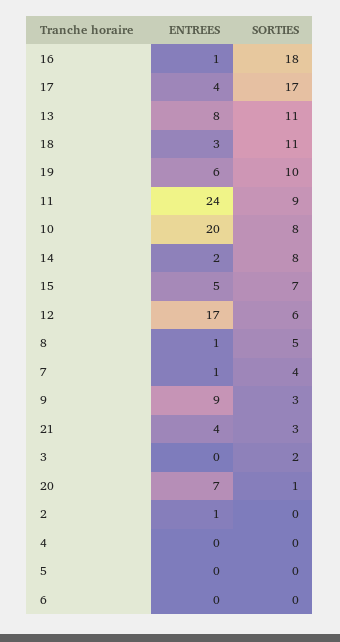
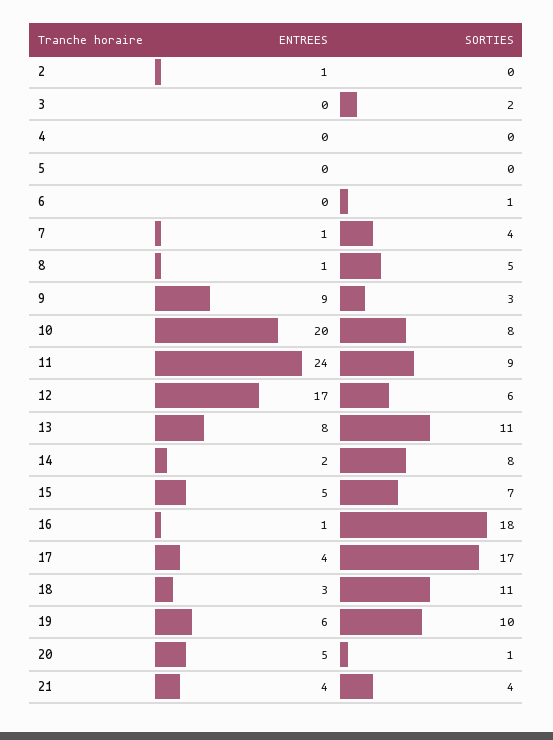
  {
    "ENTREES": {
      "16": 1,
      "17": 4,
      "13": 8,
      "18": 3,
      "19": 6,
      "11": 24,
      "10": 20,
      "14": 2,
      "15": 5,
      "12": 17,
      "8": 1,
      "7": 1,
      "9": 9,
      "21": 4,
      "3": 0,
-     "20": 7,
+     "20": 5,
      "2": 1,
      "4": 0,
      "5": 0,
      "6": 0
    },
    "SORTIES": {
      "16": 18,
      "17": 17,
      "13": 11,
      "18": 11,
      "19": 10,
      "11": 9,
      "10": 8,
      "14": 8,
      "15": 7,
      "12": 6,
      "8": 5,
      "7": 4,
      "9": 3,
-     "21": 3,
+     "21": 4,
      "3": 2,
      "20": 1,
      "2": 0,
      "4": 0,
      "5": 0,
-     "6": 0
+     "6": 1
    }
  }

